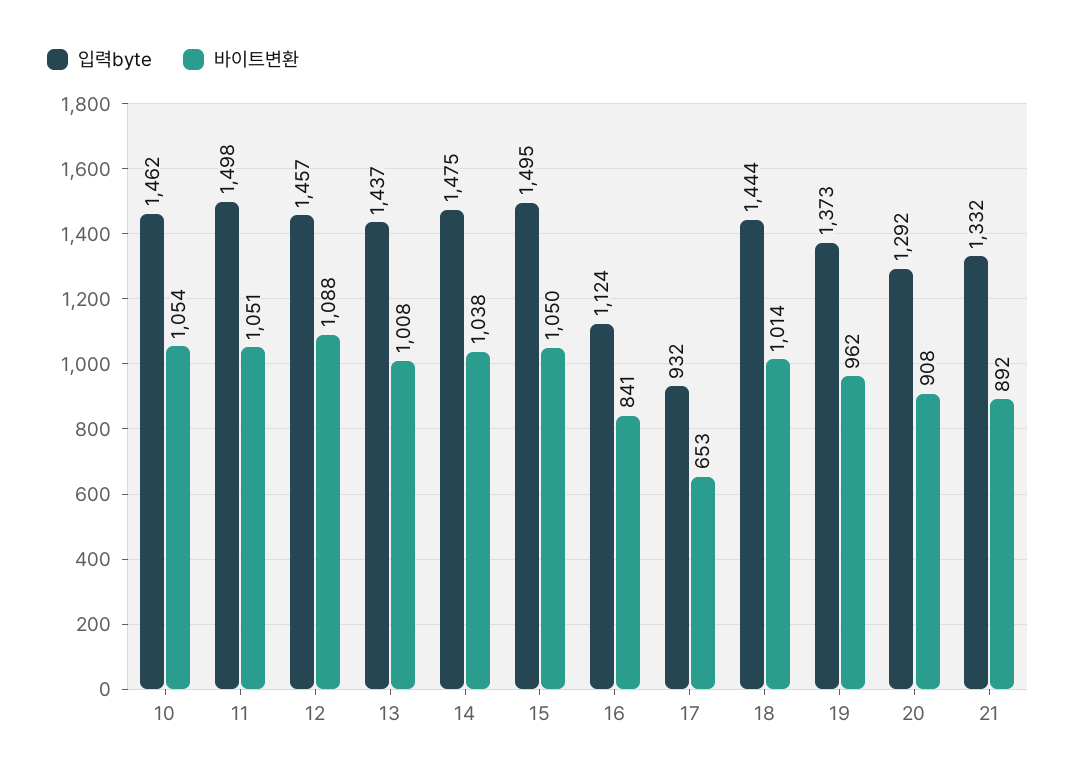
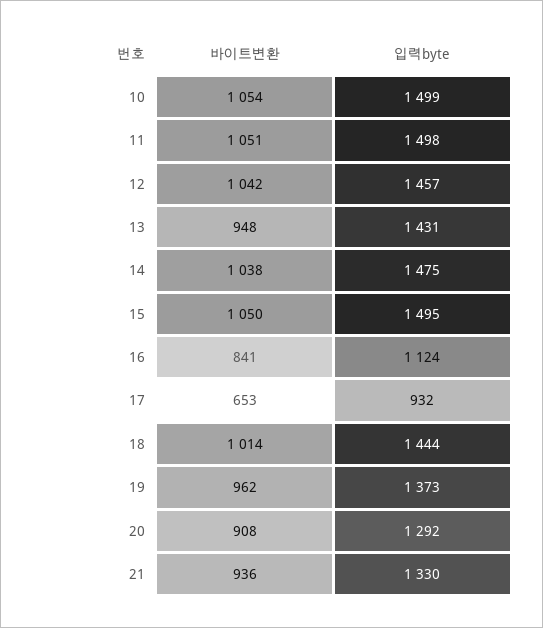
  {
    "입력byte": {
-     "10": 1462,
+     "10": 1499,
      "11": 1498,
      "12": 1457,
-     "13": 1437,
+     "13": 1431,
      "14": 1475,
      "15": 1495,
      "16": 1124,
      "17": 932,
      "18": 1444,
      "19": 1373,
      "20": 1292,
-     "21": 1332
+     "21": 1330
    },
    "바이트변환": {
      "10": 1054,
      "11": 1051,
-     "12": 1088,
+     "12": 1042,
-     "13": 1008,
+     "13": 948,
      "14": 1038,
      "15": 1050,
      "16": 841,
      "17": 653,
      "18": 1014,
      "19": 962,
      "20": 908,
-     "21": 892
+     "21": 936
    }
  }

